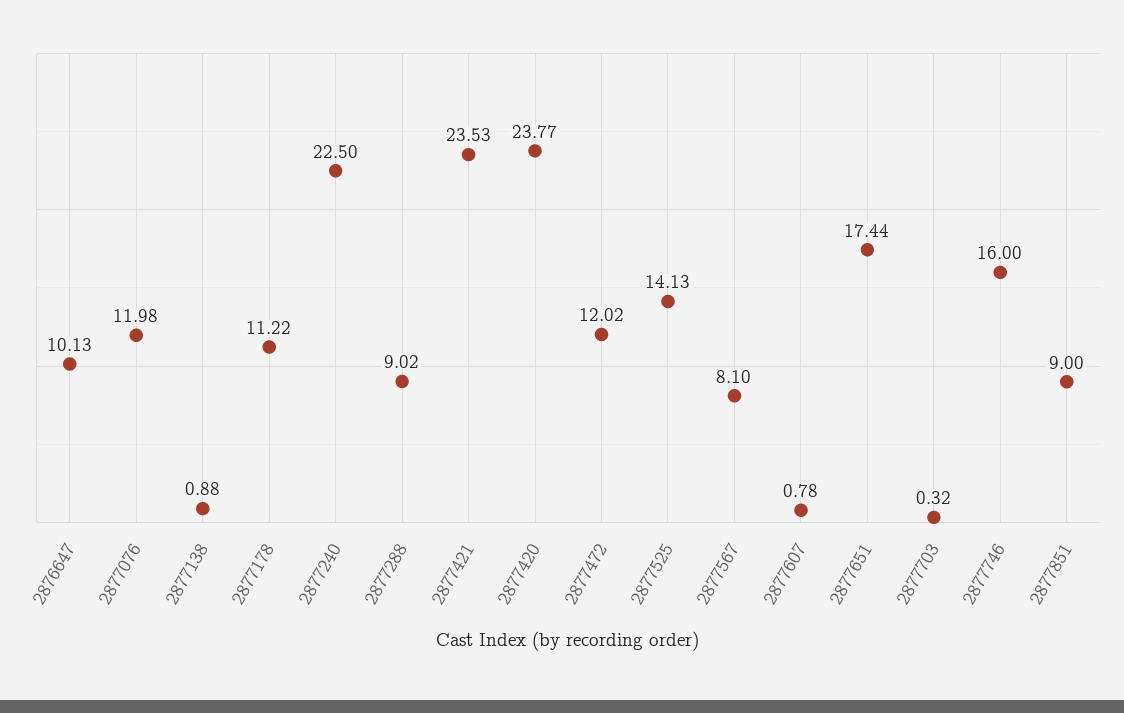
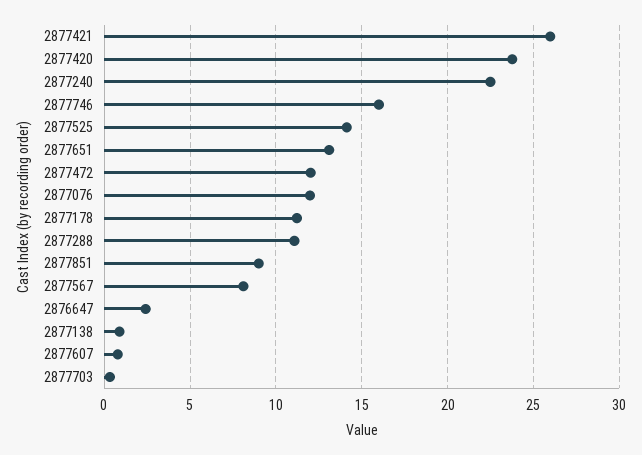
  {
-   "2876647": 10.13,
+   "2876647": 2.5,
    "2877076": 11.98,
    "2877138": 0.88,
    "2877178": 11.22,
    "2877240": 22.5,
-   "2877288": 9.02,
+   "2877288": 11,
-   "2877421": 23.53,
+   "2877421": 26,
    "2877420": 23.77,
    "2877472": 12.02,
    "2877525": 14.13,
    "2877567": 8.1,
    "2877607": 0.78,
-   "2877651": 17.44,
+   "2877651": 13,
    "2877703": 0.32,
    "2877746": 16,
    "2877851": 9
  }

